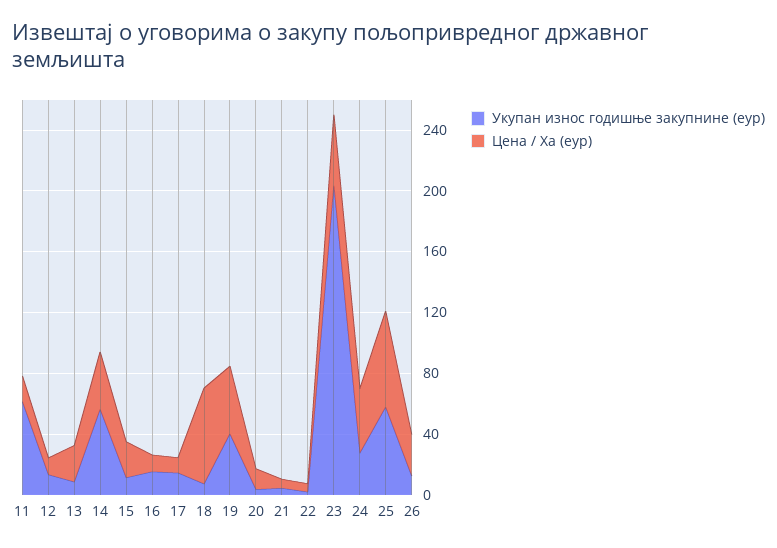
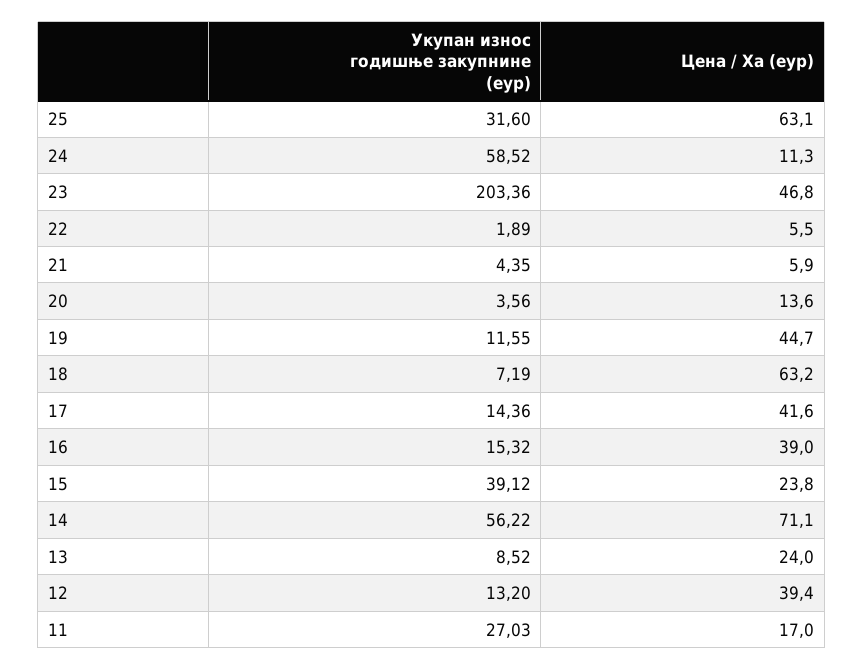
  {
    "Укупан износ годишње закупнине (еур)": {
-     "11": 60,
+     "11": 27.03,
      "12": 13.2,
      "13": 8.52,
      "14": 56.22,
-     "15": 10,
+     "15": 39.12,
      "16": 15.32,
      "17": 14.36,
      "18": 7.19,
-     "19": 40,
+     "19": 11.55,
      "20": 3.56,
      "21": 4.35,
      "22": 1.89,
      "23": 203.36,
-     "24": 30,
+     "24": 58.52,
-     "25": 60,
+     "25": 31.6
-     "26": 10
    },
    "Цена / Ха (еур)": {
      "11": 17,
-     "12": 10,
+     "12": 39.4,
      "13": 24,
-     "14": 40,
+     "14": 71.1,
      "15": 23.8,
-     "16": 10,
+     "16": 39,
-     "17": 10,
+     "17": 41.6,
      "18": 63.2,
      "19": 44.7,
      "20": 13.6,
      "21": 5.9,
      "22": 5.5,
      "23": 46.8,
-     "24": 40,
+     "24": 11.3,
-     "25": 63.1,
+     "25": 63.1
-     "26": 30
    }
  }

